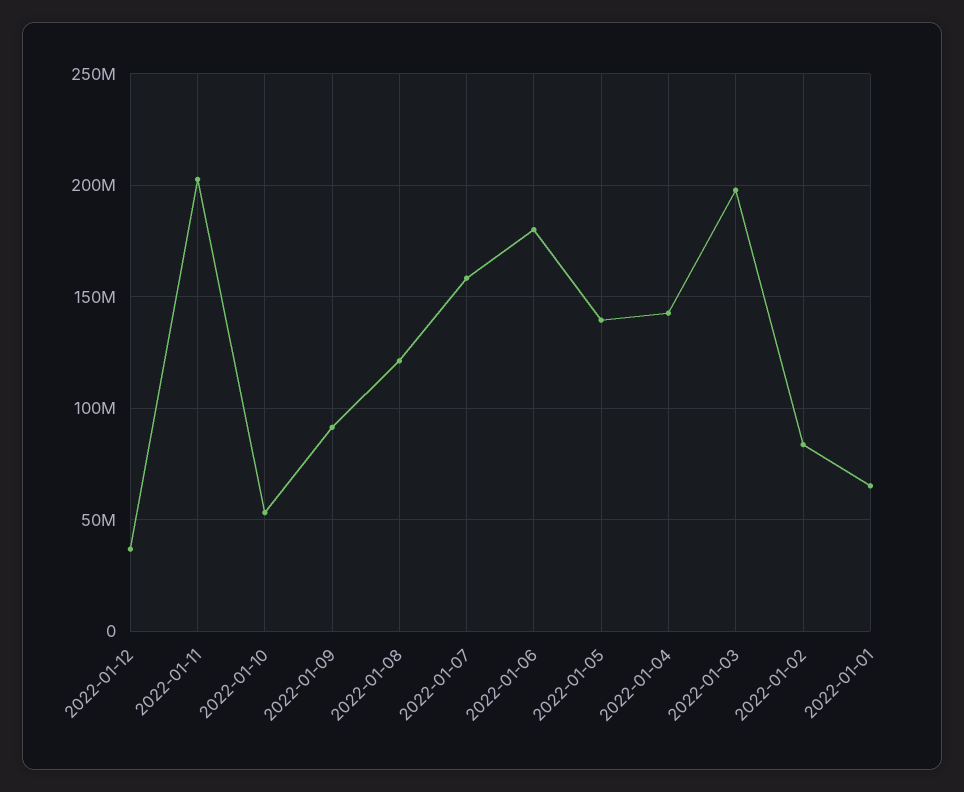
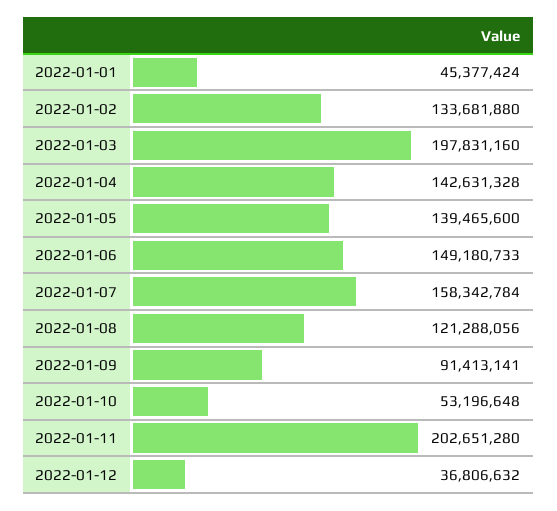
  {
    "2022-01-12": 36806632,
    "2022-01-11": 202651280,
    "2022-01-10": 53196648,
    "2022-01-09": 91413141,
    "2022-01-08": 121288056,
    "2022-01-07": 158342784,
-   "2022-01-06": 180000000,
+   "2022-01-06": 149180733,
    "2022-01-05": 139465600,
    "2022-01-04": 142631328,
    "2022-01-03": 197831160,
-   "2022-01-02": 85000000,
+   "2022-01-02": 133681880,
-   "2022-01-01": 65000000
+   "2022-01-01": 45377424
  }

